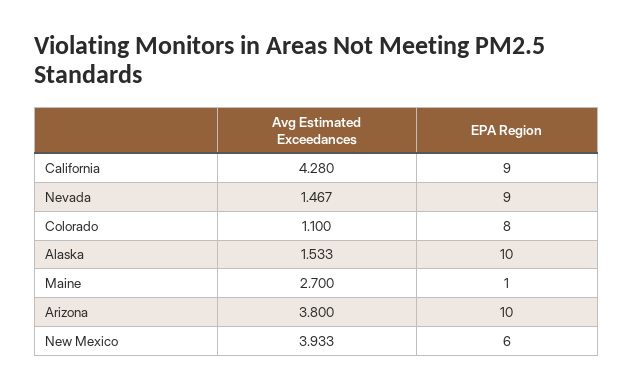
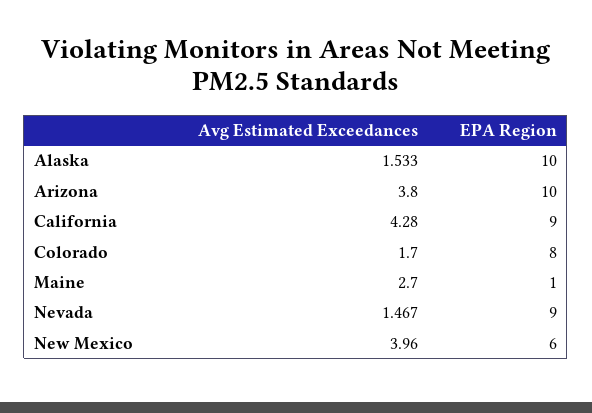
  {
    "Avg Estimated Exceedances": {
      "California": 4.28,
      "Nevada": 1.467,
-     "Colorado": 1.1,
+     "Colorado": 1.7,
      "Alaska": 1.533,
      "Maine": 2.7,
      "Arizona": 3.8,
-     "New Mexico": 3.933
+     "New Mexico": 3.96
    },
    "EPA Region": {
      "California": 9,
      "Nevada": 9,
      "Colorado": 8,
      "Alaska": 10,
      "Maine": 1,
      "Arizona": 10,
      "New Mexico": 6
    }
  }

